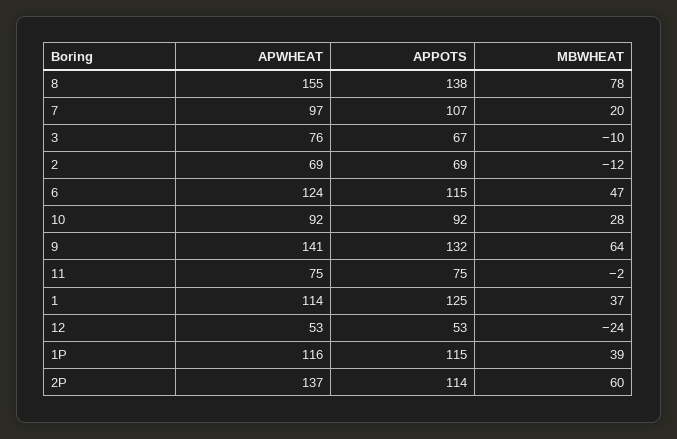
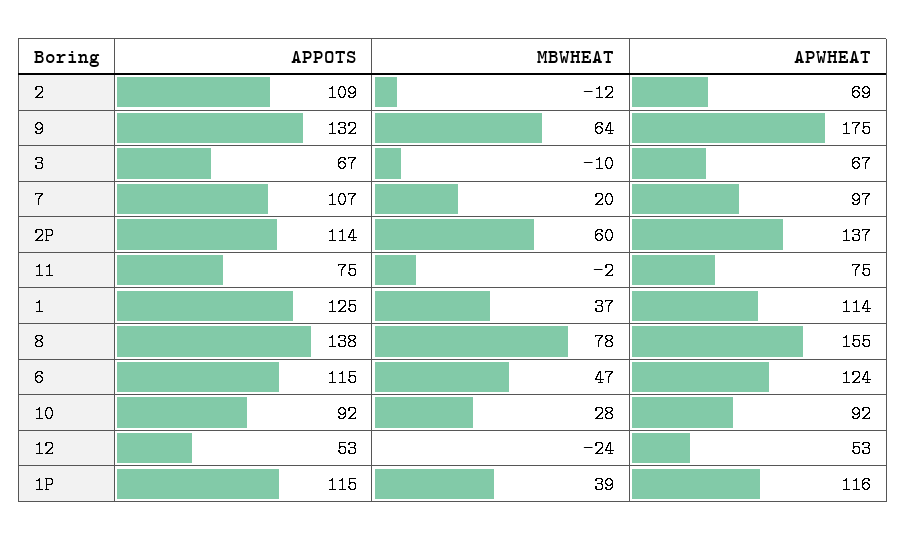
  {
    "APWHEAT": {
      "8": 155,
      "7": 97,
-     "3": 76,
+     "3": 67,
      "2": 69,
      "6": 124,
      "10": 92,
-     "9": 141,
+     "9": 175,
      "11": 75,
      "1": 114,
      "12": 53,
      "1P": 116,
      "2P": 137
    },
    "APPOTS": {
      "8": 138,
      "7": 107,
      "3": 67,
-     "2": 69,
+     "2": 109,
      "6": 115,
      "10": 92,
      "9": 132,
      "11": 75,
      "1": 125,
      "12": 53,
      "1P": 115,
      "2P": 114
    },
    "MBWHEAT": {
      "8": 78,
      "7": 20,
      "3": -10,
      "2": -12,
      "6": 47,
      "10": 28,
      "9": 64,
      "11": -2,
      "1": 37,
      "12": -24,
      "1P": 39,
      "2P": 60
    }
  }

